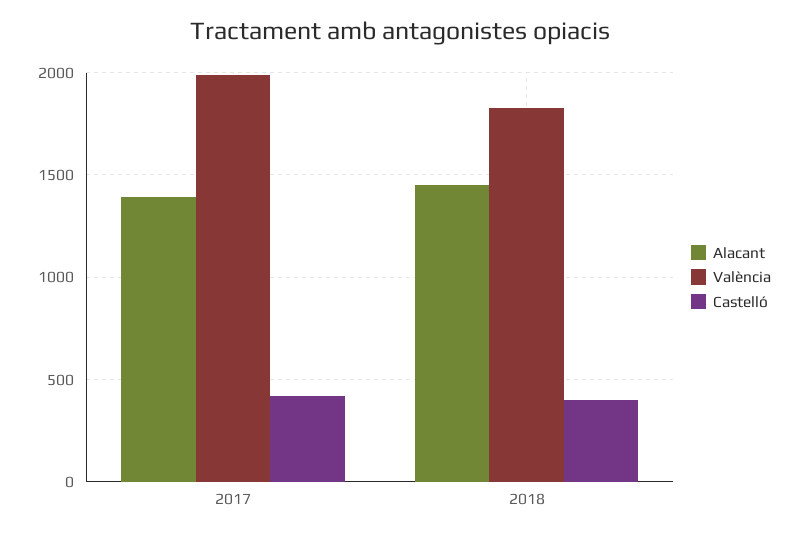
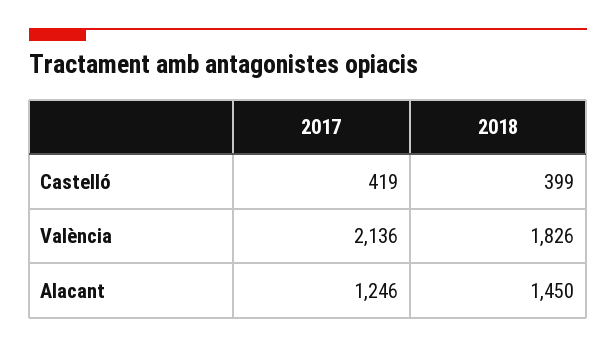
  {
    "Alacant": {
-     "2017": 1400,
+     "2017": 1246,
      "2018": 1450
    },
    "València": {
-     "2017": 2000,
+     "2017": 2136,
      "2018": 1826
    },
    "Castelló": {
      "2017": 419,
      "2018": 399
    }
  }

